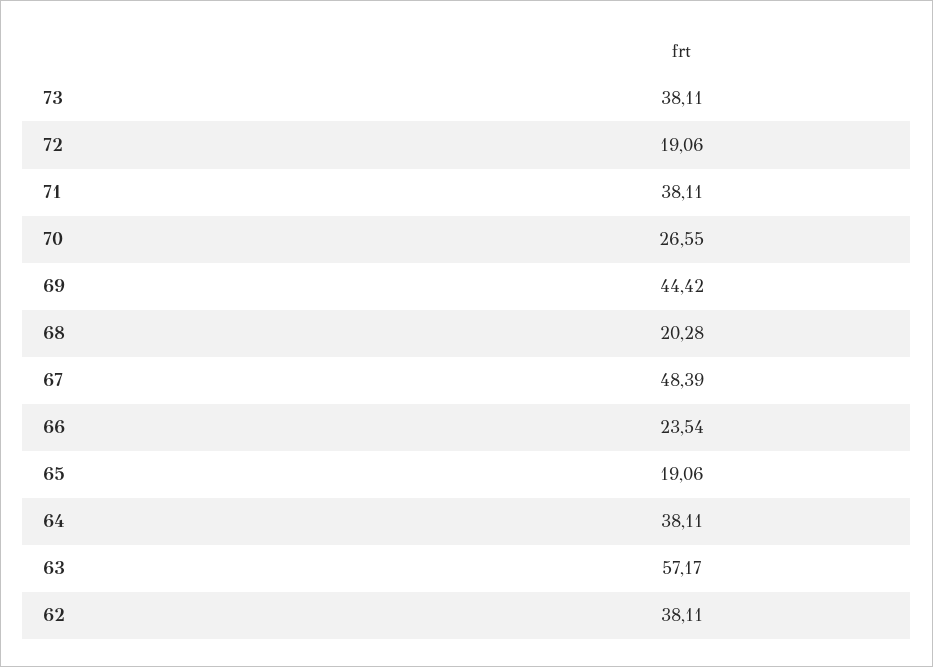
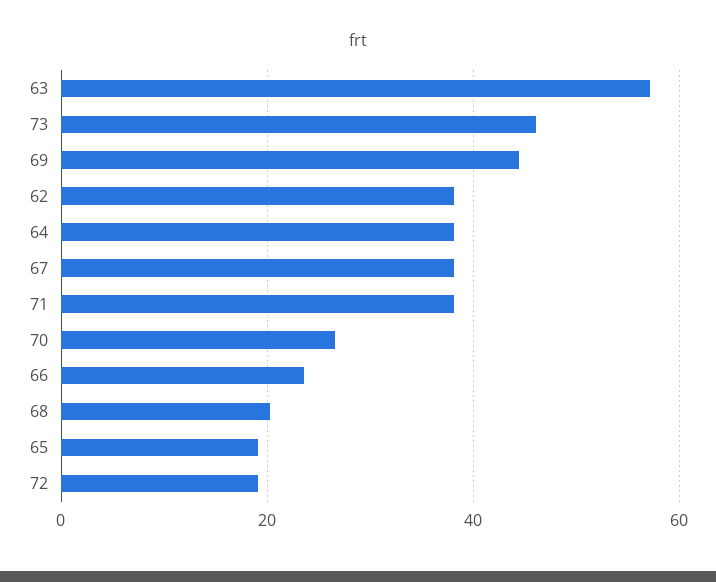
  {
-   "73": 38.11,
+   "73": 46,
    "72": 19.06,
    "71": 38.11,
    "70": 26.55,
    "69": 44.42,
    "68": 20.28,
-   "67": 48.39,
+   "67": 38,
    "66": 23.54,
    "65": 19.06,
    "64": 38.11,
    "63": 57.17,
    "62": 38.11
  }

